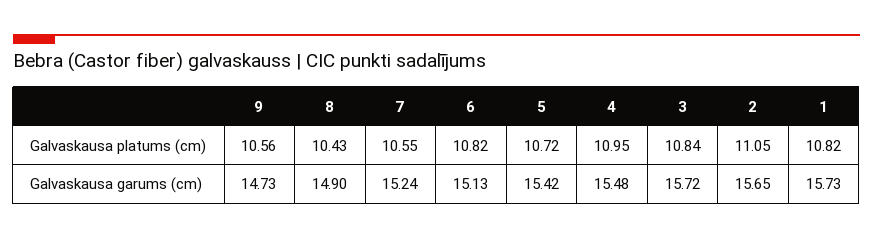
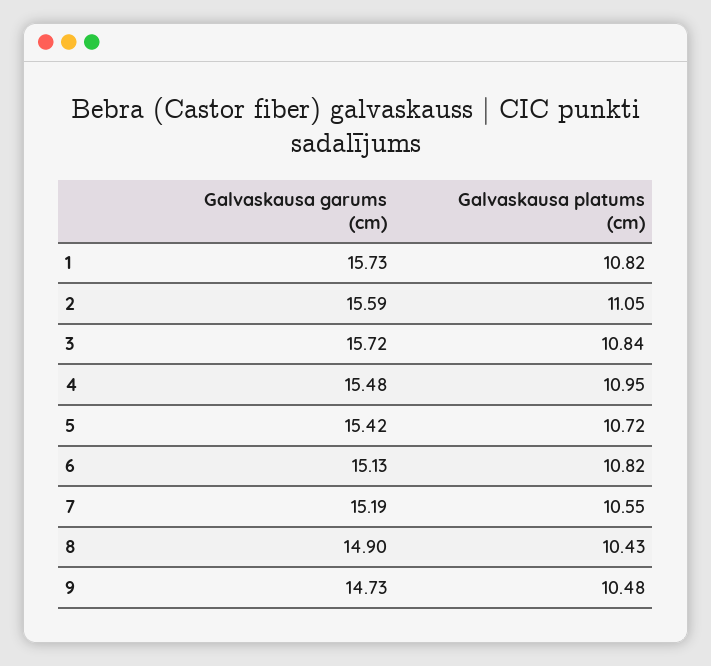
  {
    "9": {
-     "Galvaskausa platums (cm)": 10.56,
+     "Galvaskausa platums (cm)": 10.48,
      "Galvaskausa garums (cm)": 14.73
    },
    "8": {
      "Galvaskausa platums (cm)": 10.43,
      "Galvaskausa garums (cm)": 14.9
    },
    "7": {
      "Galvaskausa platums (cm)": 10.55,
-     "Galvaskausa garums (cm)": 15.24
+     "Galvaskausa garums (cm)": 15.19
    },
    "6": {
      "Galvaskausa platums (cm)": 10.82,
      "Galvaskausa garums (cm)": 15.13
    },
    "5": {
      "Galvaskausa platums (cm)": 10.72,
      "Galvaskausa garums (cm)": 15.42
    },
    "4": {
      "Galvaskausa platums (cm)": 10.95,
      "Galvaskausa garums (cm)": 15.48
    },
    "3": {
      "Galvaskausa platums (cm)": 10.84,
      "Galvaskausa garums (cm)": 15.72
    },
    "2": {
      "Galvaskausa platums (cm)": 11.05,
-     "Galvaskausa garums (cm)": 15.65
+     "Galvaskausa garums (cm)": 15.59
    },
    "1": {
      "Galvaskausa platums (cm)": 10.82,
      "Galvaskausa garums (cm)": 15.73
    }
  }

